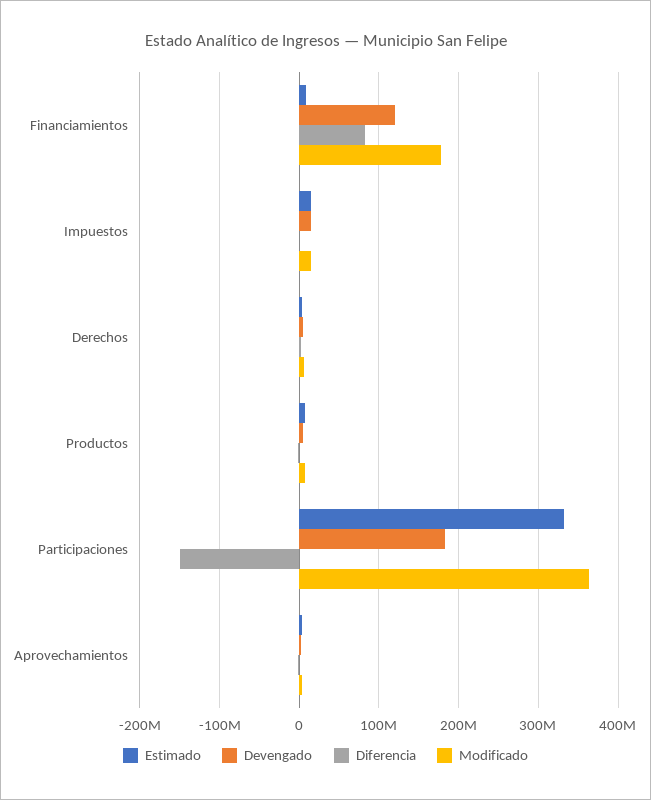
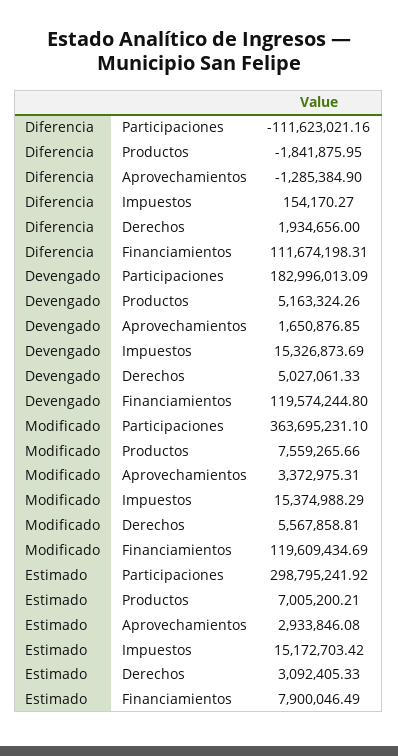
  {
    "Estimado": {
      "Financiamientos": 7900046.49,
      "Impuestos": 15172703.42,
      "Derechos": 3092405.33,
      "Productos": 7005200.21,
-     "Participaciones": 330000000,
+     "Participaciones": 298795241.92,
      "Aprovechamientos": 2933846.08
    },
    "Devengado": {
      "Financiamientos": 119574244.8,
      "Impuestos": 15326873.69,
      "Derechos": 5027061.33,
      "Productos": 5163324.26,
      "Participaciones": 182996013.09,
      "Aprovechamientos": 1650876.85
    },
    "Diferencia": {
-     "Financiamientos": 80000000,
+     "Financiamientos": 111674198.31,
      "Impuestos": 154170.27,
      "Derechos": 1934656,
      "Productos": -1841875.95,
-     "Participaciones": -150000000,
+     "Participaciones": -111623021.16,
      "Aprovechamientos": -1285384.9
    },
    "Modificado": {
-     "Financiamientos": 180000000,
+     "Financiamientos": 119609434.69,
      "Impuestos": 15374988.29,
      "Derechos": 5567858.81,
      "Productos": 7559265.66,
      "Participaciones": 363695231.1,
      "Aprovechamientos": 3372975.31
    }
  }

